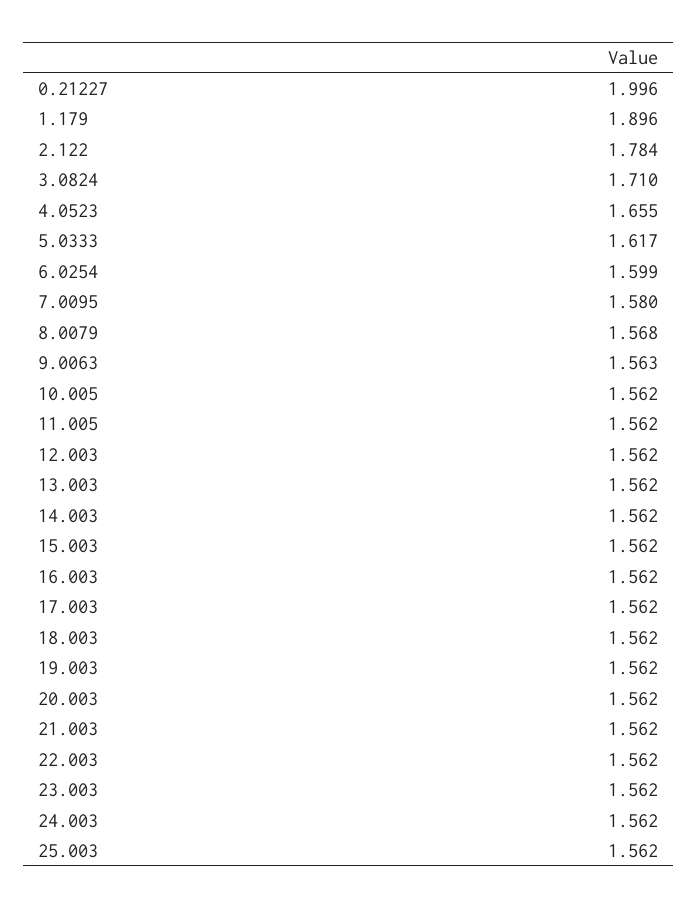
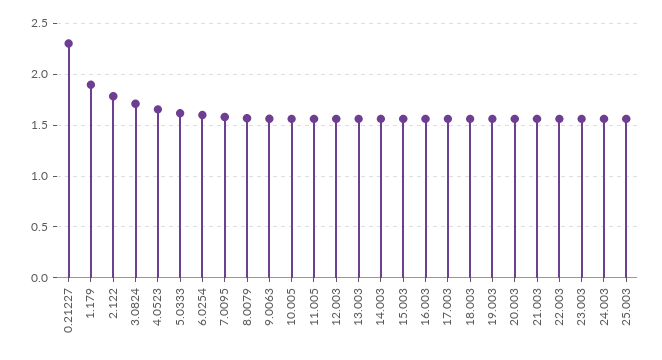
  {
-   "0.21227": 1.996,
+   "0.21227": 2.3,
    "1.179": 1.896,
    "2.122": 1.784,
    "3.0824": 1.71,
    "4.0523": 1.655,
    "5.0333": 1.617,
    "6.0254": 1.599,
    "7.0095": 1.58,
    "8.0079": 1.568,
    "9.0063": 1.563,
    "10.005": 1.562,
    "11.005": 1.562,
    "12.003": 1.562,
    "13.003": 1.562,
    "14.003": 1.562,
    "15.003": 1.562,
    "16.003": 1.562,
    "17.003": 1.562,
    "18.003": 1.562,
    "19.003": 1.562,
    "20.003": 1.562,
    "21.003": 1.562,
    "22.003": 1.562,
    "23.003": 1.562,
    "24.003": 1.562,
    "25.003": 1.562
  }

